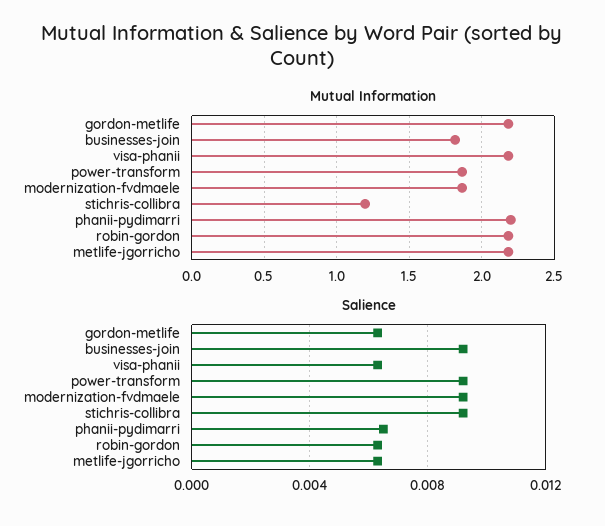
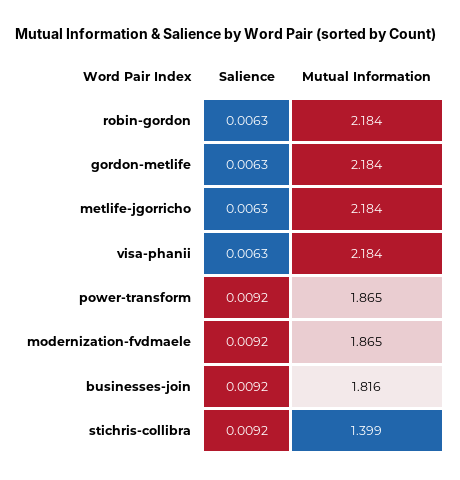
  {
    "Mutual Information": {
      "gordon-metlife": 2.184,
      "businesses-join": 1.816,
      "visa-phanii": 2.184,
      "power-transform": 1.865,
      "modernization-fvdmaele": 1.865,
-     "stichris-collibra": 1.2,
+     "stichris-collibra": 1.399,
-     "phanii-pydimarri": 2.2,
      "robin-gordon": 2.184,
      "metlife-jgorricho": 2.184
    },
    "Salience": {
      "gordon-metlife": 0.0063,
      "businesses-join": 0.0092,
      "visa-phanii": 0.0063,
      "power-transform": 0.0092,
      "modernization-fvdmaele": 0.0092,
      "stichris-collibra": 0.0092,
-     "phanii-pydimarri": 0.0065,
      "robin-gordon": 0.0063,
      "metlife-jgorricho": 0.0063
    }
  }

